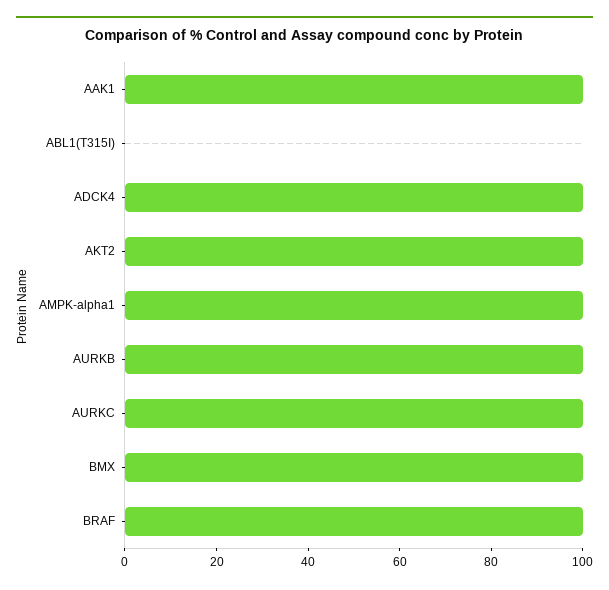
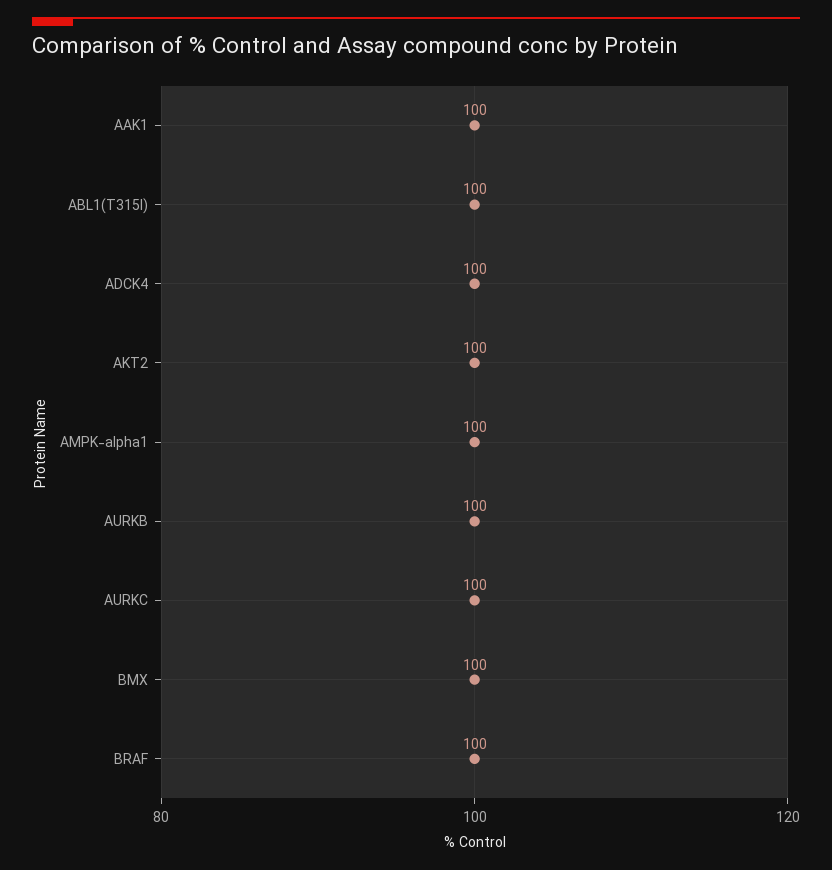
  {
    "AAK1": 100,
-   "ABL1(T315I)": 0,
+   "ABL1(T315I)": 100,
    "ADCK4": 100,
    "AKT2": 100,
    "AMPK-alpha1": 100,
    "AURKB": 100,
    "AURKC": 100,
    "BMX": 100,
    "BRAF": 100
  }

